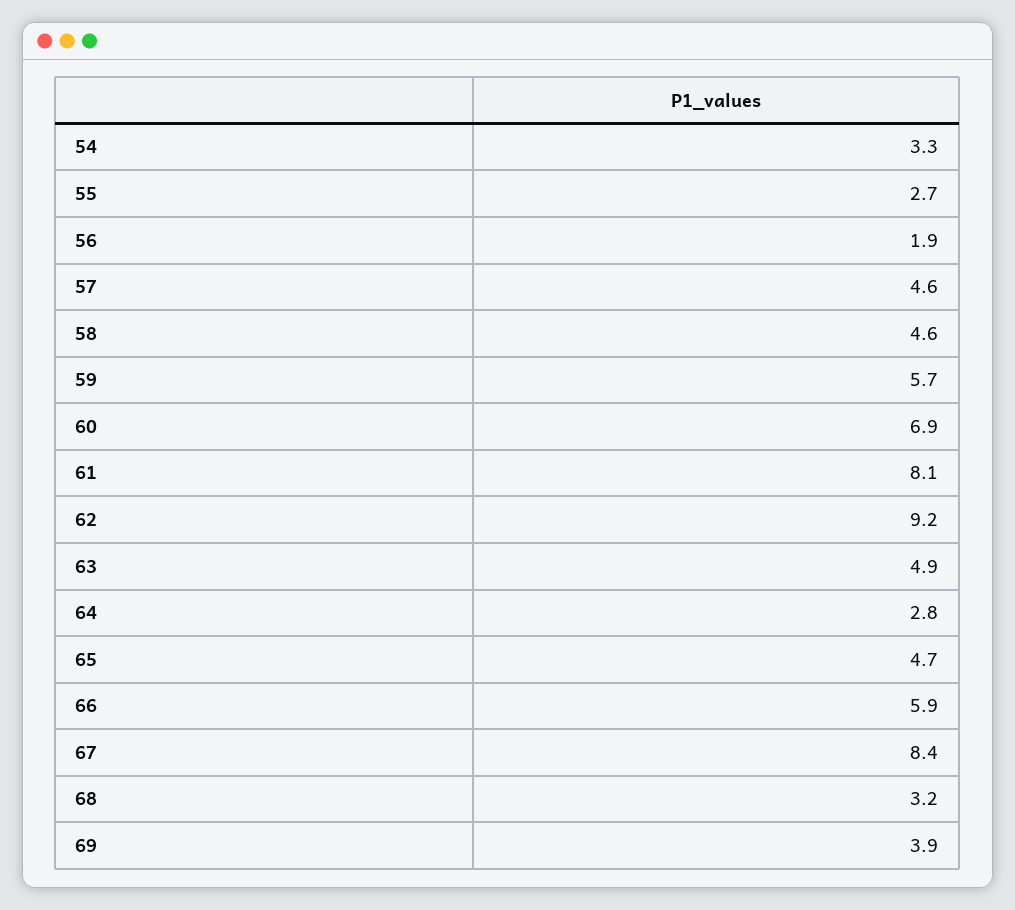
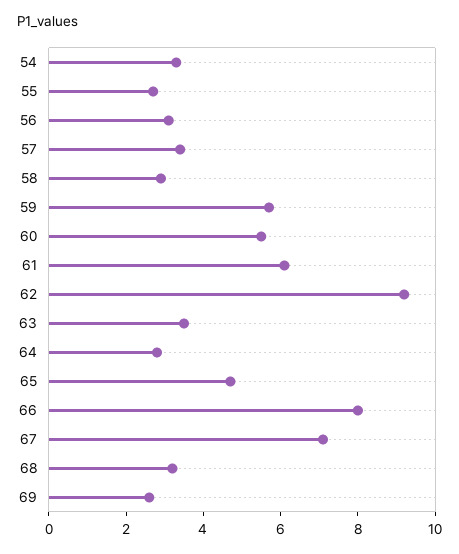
  {
    "54": 3.3,
    "55": 2.7,
-   "56": 1.9,
+   "56": 3,
-   "57": 4.6,
+   "57": 3.5,
-   "58": 4.6,
+   "58": 3,
    "59": 5.7,
-   "60": 6.9,
+   "60": 5.5,
-   "61": 8.1,
+   "61": 6,
    "62": 9.2,
-   "63": 4.9,
+   "63": 3.5,
    "64": 2.8,
    "65": 4.7,
-   "66": 5.9,
+   "66": 8,
-   "67": 8.4,
+   "67": 7,
    "68": 3.2,
-   "69": 3.9
+   "69": 2.5
  }

